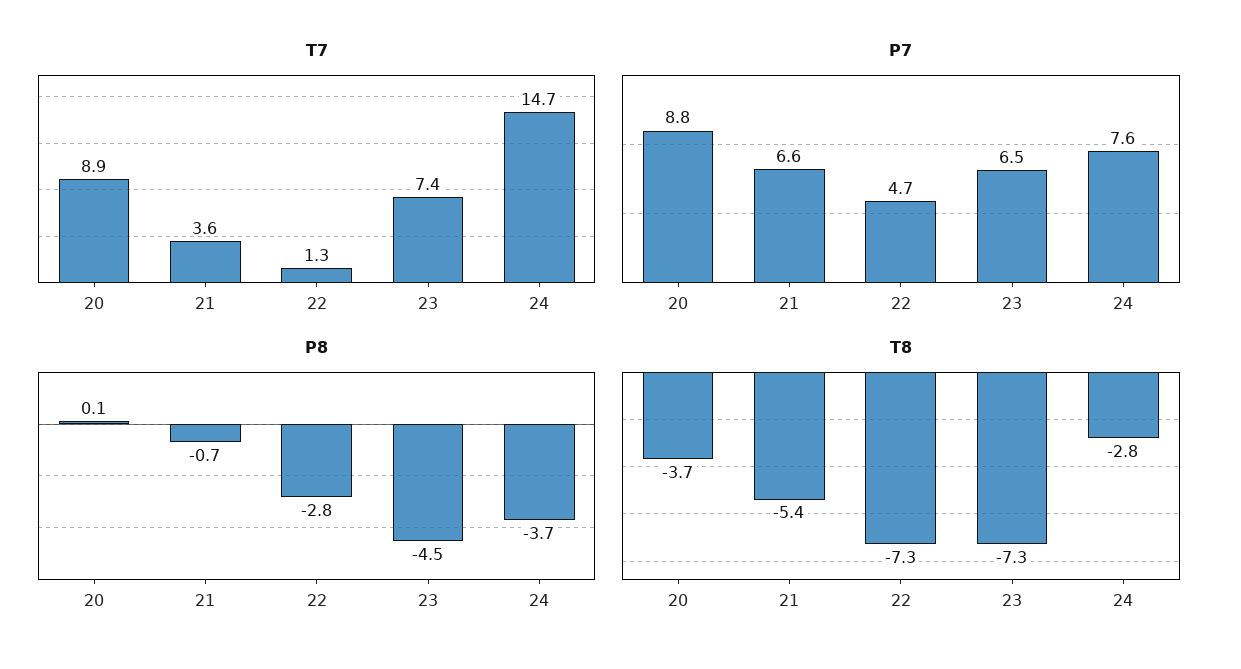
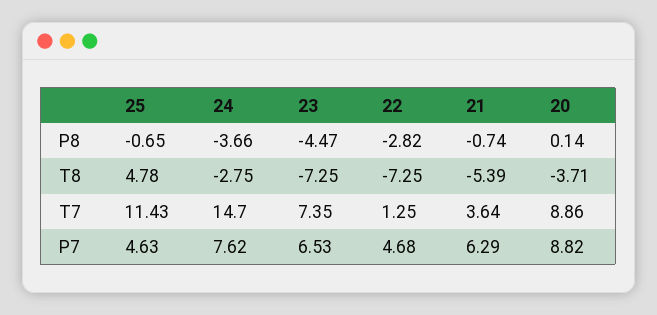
  {
    "T7": {
      "20": 8.86,
      "21": 3.64,
      "22": 1.25,
      "23": 7.35,
-     "24": 14.7
+     "24": 14.7,
+     "25": 11.43
    },
    "P7": {
      "20": 8.82,
-     "21": 6.6,
+     "21": 6.29,
      "22": 4.68,
      "23": 6.53,
-     "24": 7.62
+     "24": 7.62,
+     "25": 4.63
    },
    "P8": {
      "20": 0.14,
      "21": -0.74,
      "22": -2.82,
      "23": -4.47,
-     "24": -3.66
+     "24": -3.66,
+     "25": -0.65
    },
    "T8": {
      "20": -3.71,
      "21": -5.39,
      "22": -7.25,
      "23": -7.25,
-     "24": -2.75
+     "24": -2.75,
+     "25": 4.78
    }
  }

